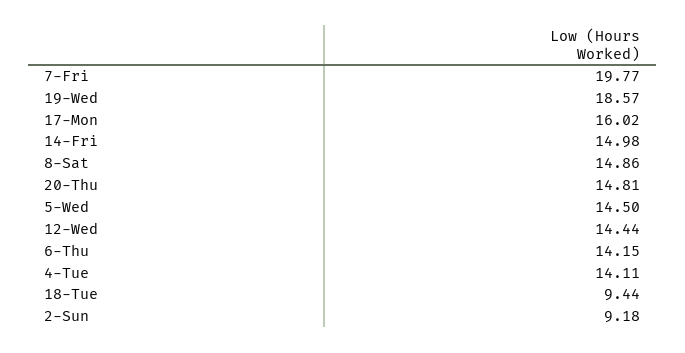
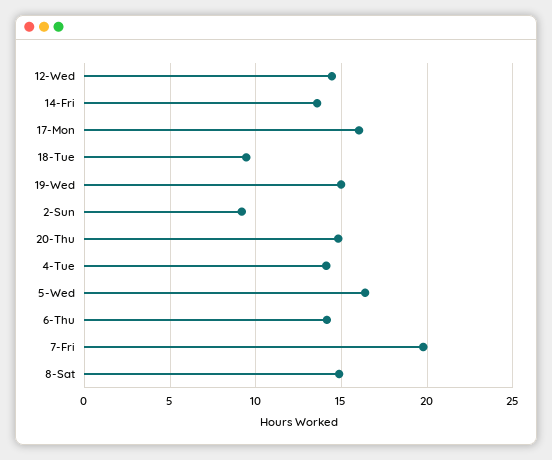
  {
    "7-Fri": 19.77,
-   "19-Wed": 18.57,
+   "19-Wed": 15,
    "17-Mon": 16.02,
-   "14-Fri": 14.98,
+   "14-Fri": 13.5,
    "8-Sat": 14.86,
    "20-Thu": 14.81,
-   "5-Wed": 14.5,
+   "5-Wed": 16.5,
    "12-Wed": 14.44,
    "6-Thu": 14.15,
    "4-Tue": 14.11,
    "18-Tue": 9.44,
    "2-Sun": 9.18
  }

